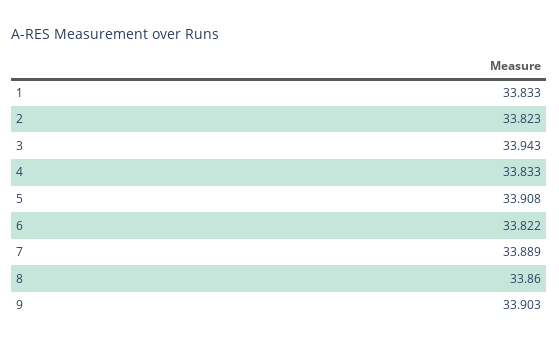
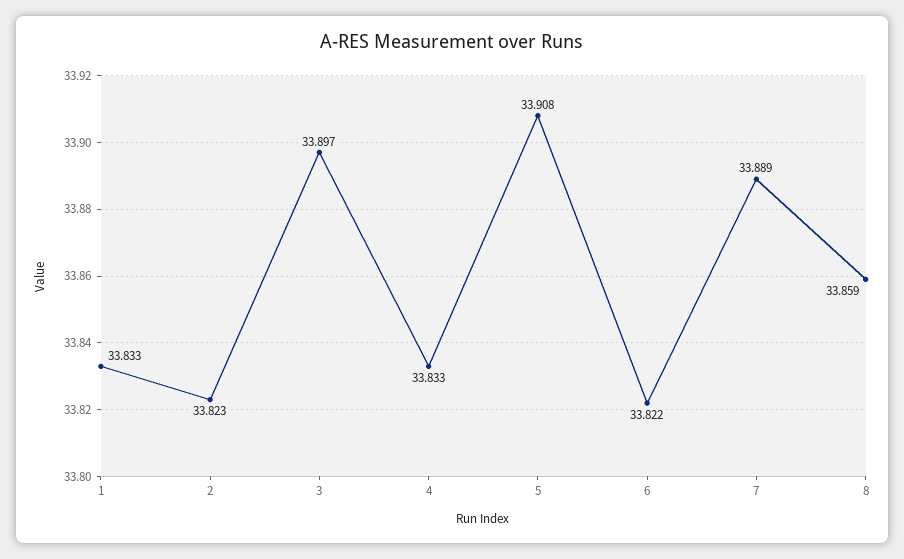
  {
    "1": 33.833,
    "2": 33.823,
-   "3": 33.943,
+   "3": 33.897,
    "4": 33.833,
    "5": 33.908,
    "6": 33.822,
    "7": 33.889,
-   "8": 33.86,
+   "8": 33.859
-   "9": 33.903
  }

